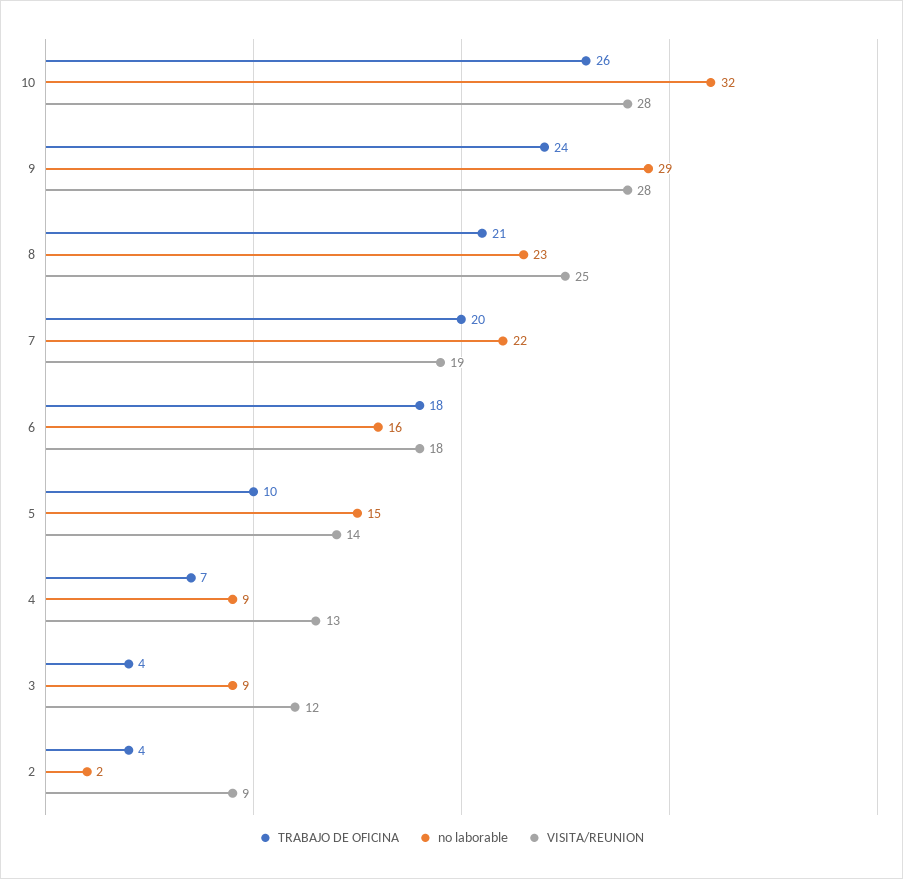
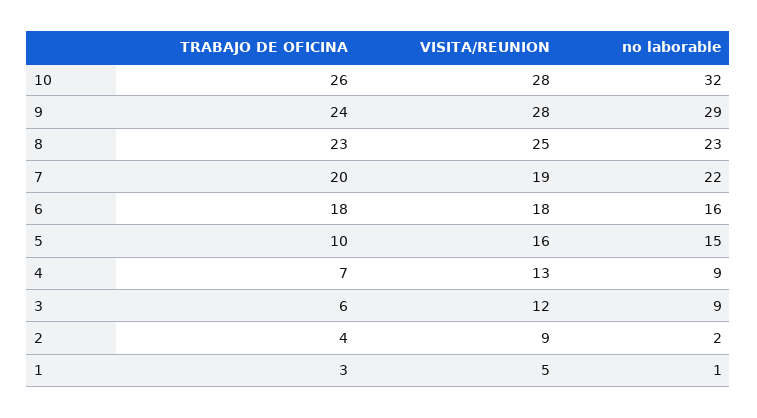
  {
    "TRABAJO DE OFICINA": {
      "10": 26,
      "9": 24,
-     "8": 21,
+     "8": 23,
      "7": 20,
      "6": 18,
      "5": 10,
      "4": 7,
-     "3": 4,
+     "3": 6,
-     "2": 4
+     "2": 4,
+     "1": 3
    },
    "no laborable": {
      "10": 32,
      "9": 29,
      "8": 23,
      "7": 22,
      "6": 16,
      "5": 15,
      "4": 9,
      "3": 9,
-     "2": 2
+     "2": 2,
+     "1": 1
    },
    "VISITA/REUNION": {
      "10": 28,
      "9": 28,
      "8": 25,
      "7": 19,
      "6": 18,
-     "5": 14,
+     "5": 16,
      "4": 13,
      "3": 12,
-     "2": 9
+     "2": 9,
+     "1": 5
    }
  }

